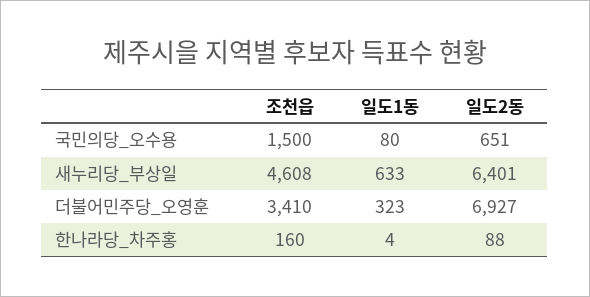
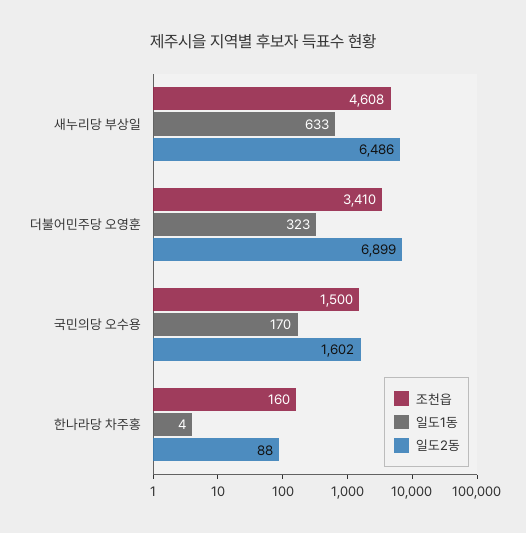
  {
    "조천읍": {
      "국민의당_오수용": 1500,
      "새누리당_부상일": 4608,
      "더불어민주당_오영훈": 3410,
      "한나라당_차주홍": 160
    },
    "일도1동": {
-     "국민의당_오수용": 80,
+     "국민의당_오수용": 170,
      "새누리당_부상일": 633,
      "더불어민주당_오영훈": 323,
      "한나라당_차주홍": 4
    },
    "일도2동": {
-     "국민의당_오수용": 651,
+     "국민의당_오수용": 1602,
-     "새누리당_부상일": 6401,
+     "새누리당_부상일": 6486,
-     "더불어민주당_오영훈": 6927,
+     "더불어민주당_오영훈": 6899,
      "한나라당_차주홍": 88
    }
  }

